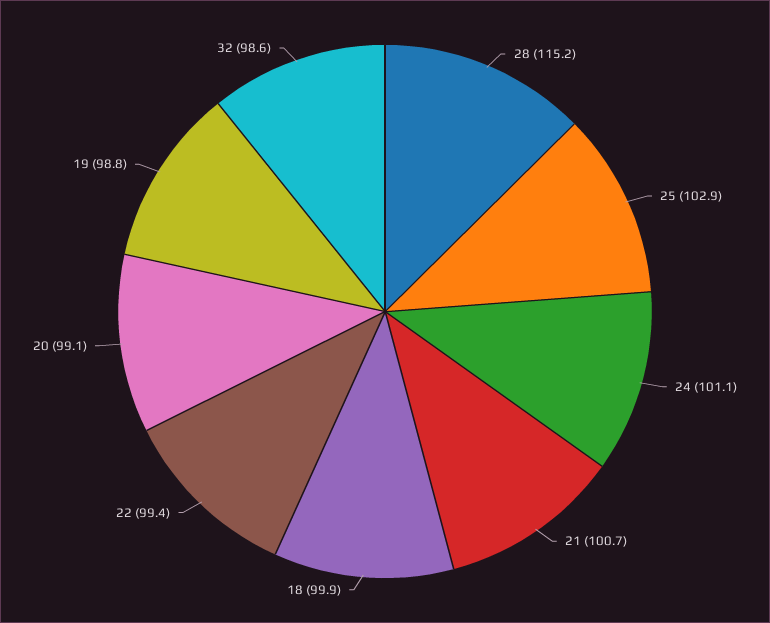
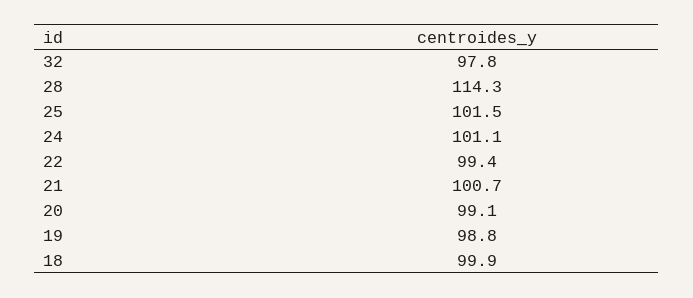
  {
-   "28": 115.2,
+   "28": 114.3,
-   "25": 102.9,
+   "25": 101.5,
    "24": 101.1,
    "21": 100.7,
    "18": 99.9,
    "22": 99.4,
    "20": 99.1,
    "19": 98.8,
-   "32": 98.6
+   "32": 97.8
  }

